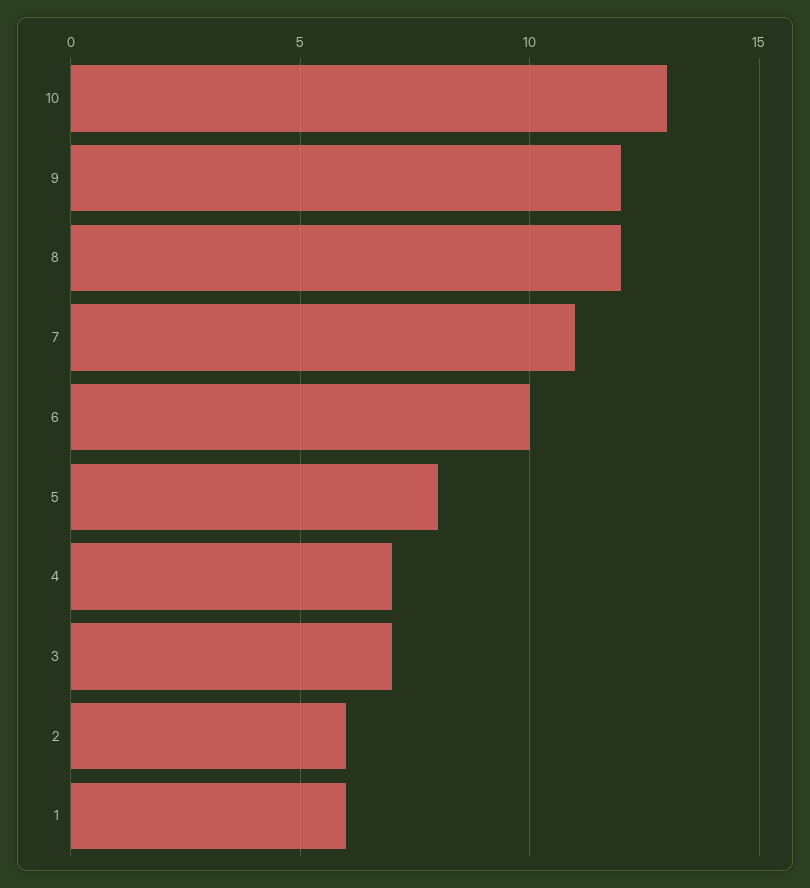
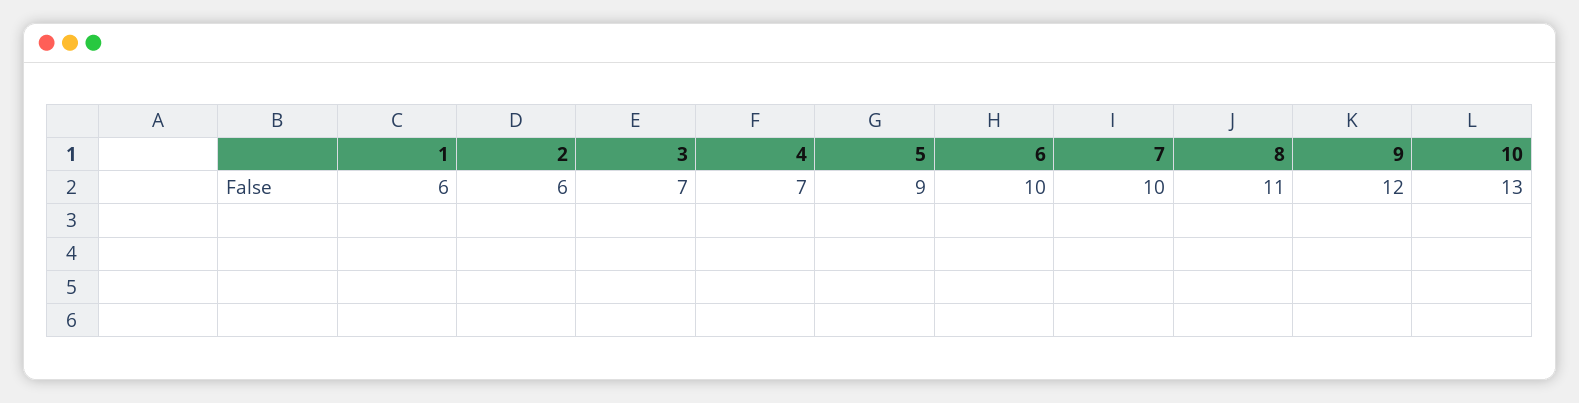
  {
    "10": 13,
    "9": 12,
-   "8": 12,
+   "8": 11,
-   "7": 11,
+   "7": 10,
    "6": 10,
-   "5": 8,
+   "5": 9,
    "4": 7,
    "3": 7,
    "2": 6,
    "1": 6
  }

